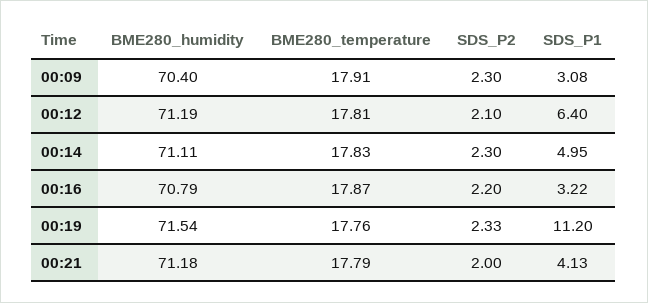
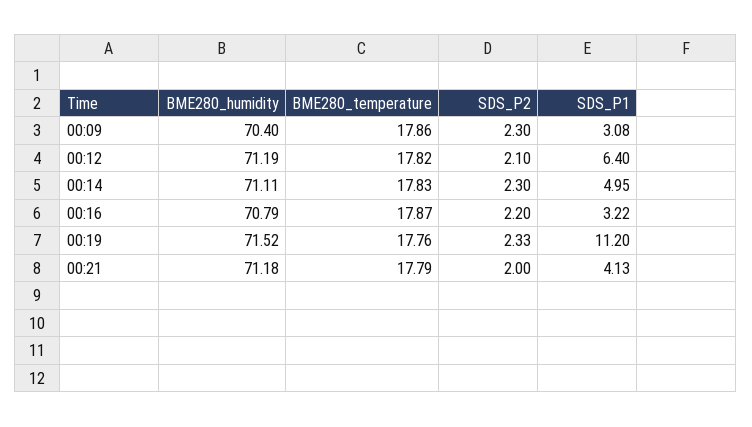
  {
    "BME280_humidity": {
      "00:09": 70.4,
      "00:12": 71.19,
      "00:14": 71.11,
      "00:16": 70.79,
-     "00:19": 71.54,
+     "00:19": 71.52,
      "00:21": 71.18
    },
    "BME280_temperature": {
-     "00:09": 17.91,
+     "00:09": 17.86,
-     "00:12": 17.81,
+     "00:12": 17.82,
      "00:14": 17.83,
      "00:16": 17.87,
      "00:19": 17.76,
      "00:21": 17.79
    },
    "SDS_P2": {
      "00:09": 2.3,
      "00:12": 2.1,
      "00:14": 2.3,
      "00:16": 2.2,
      "00:19": 2.33,
      "00:21": 2
    },
    "SDS_P1": {
      "00:09": 3.08,
      "00:12": 6.4,
      "00:14": 4.95,
      "00:16": 3.22,
      "00:19": 11.2,
      "00:21": 4.13
    }
  }

